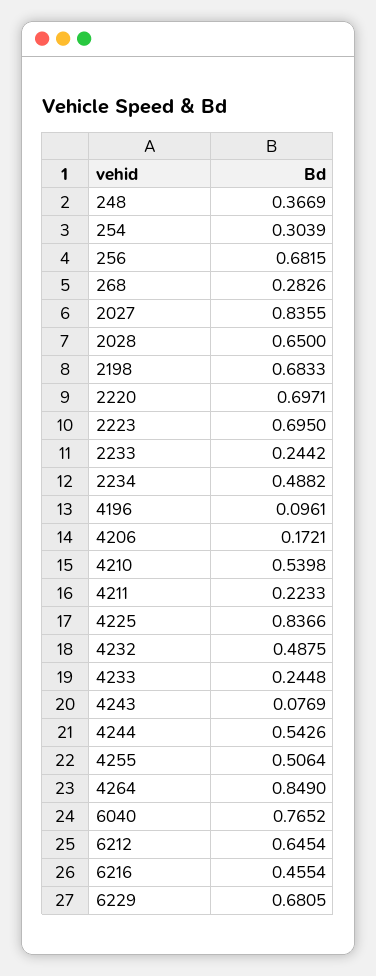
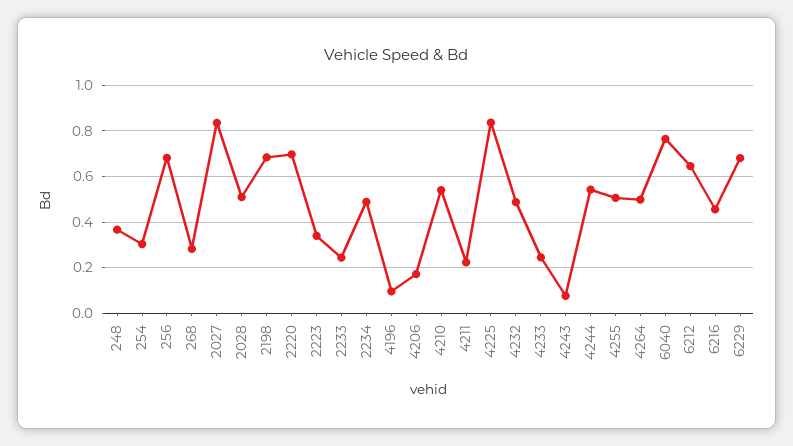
  {
    "248": 0.3669,
    "254": 0.3039,
    "256": 0.6815,
    "268": 0.2826,
    "2027": 0.8355,
-   "2028": 0.65,
+   "2028": 0.5,
    "2198": 0.6833,
    "2220": 0.6971,
-   "2223": 0.695,
+   "2223": 0.35,
    "2233": 0.2442,
    "2234": 0.4882,
    "4196": 0.0961,
    "4206": 0.1721,
    "4210": 0.5398,
    "4211": 0.2233,
    "4225": 0.8366,
    "4232": 0.4875,
    "4233": 0.2448,
    "4243": 0.0769,
    "4244": 0.5426,
    "4255": 0.5064,
-   "4264": 0.849,
+   "4264": 0.5,
    "6040": 0.7652,
    "6212": 0.6454,
    "6216": 0.4554,
    "6229": 0.6805
  }

